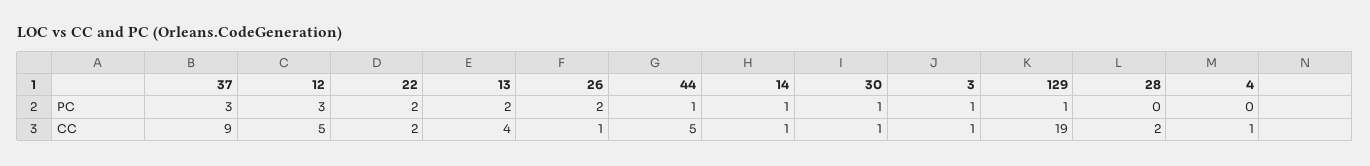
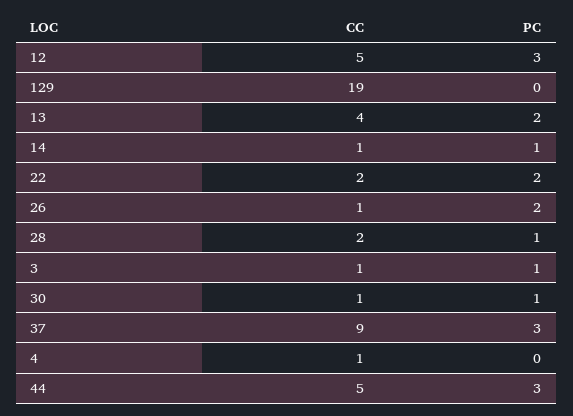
  {
    "37": {
      "PC": 3,
      "CC": 9
    },
    "12": {
      "PC": 3,
      "CC": 5
    },
    "22": {
      "PC": 2,
      "CC": 2
    },
    "13": {
      "PC": 2,
      "CC": 4
    },
    "26": {
      "PC": 2,
      "CC": 1
    },
    "44": {
-     "PC": 1,
+     "PC": 3,
      "CC": 5
    },
    "14": {
      "PC": 1,
      "CC": 1
    },
    "30": {
      "PC": 1,
      "CC": 1
    },
    "3": {
      "PC": 1,
      "CC": 1
    },
    "129": {
-     "PC": 1,
+     "PC": 0,
      "CC": 19
    },
    "28": {
-     "PC": 0,
+     "PC": 1,
      "CC": 2
    },
    "4": {
      "PC": 0,
      "CC": 1
    }
  }

